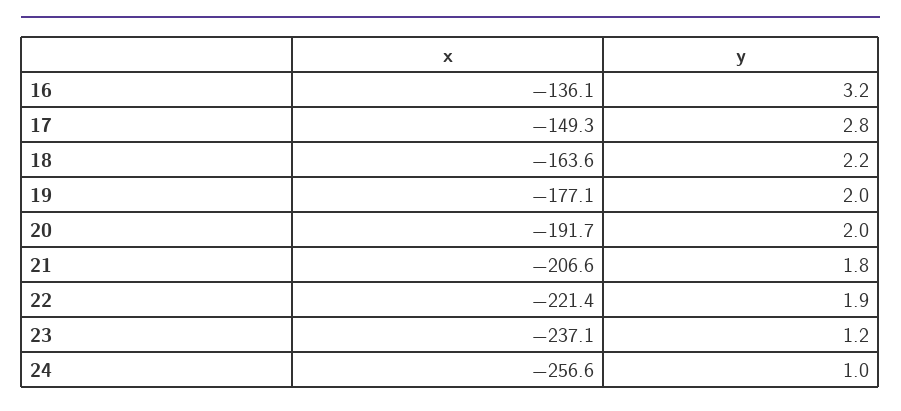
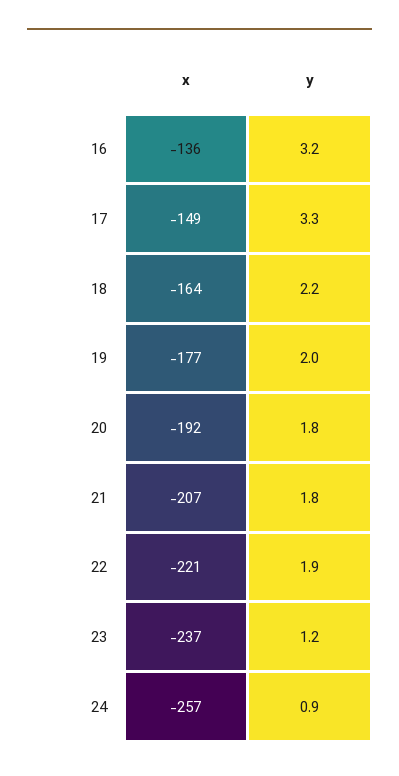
  {
    "x": {
      "16": -136.1,
      "17": -149.3,
      "18": -163.6,
      "19": -177.1,
      "20": -191.7,
      "21": -206.6,
      "22": -221.4,
      "23": -237.1,
      "24": -256.6
    },
    "y": {
      "16": 3.2,
-     "17": 2.8,
+     "17": 3.3,
      "18": 2.2,
      "19": 2,
-     "20": 2,
+     "20": 1.8,
      "21": 1.8,
      "22": 1.9,
      "23": 1.2,
-     "24": 1
+     "24": 0.9
    }
  }

